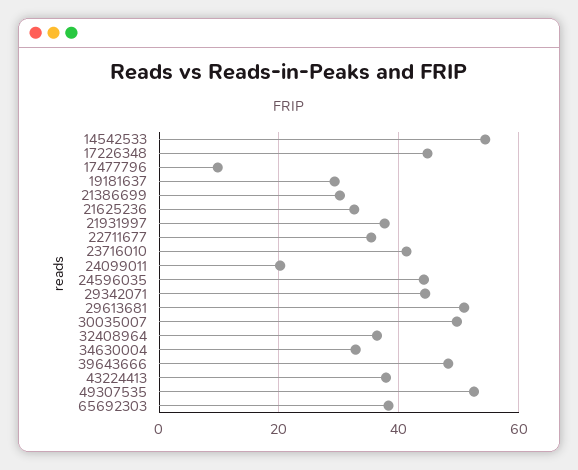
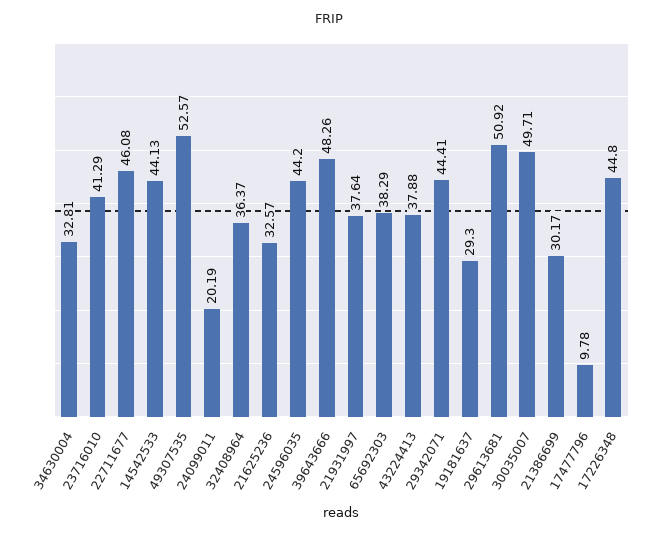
  {
-   "14542533": 54,
+   "14542533": 44.13,
    "17226348": 44.8,
    "17477796": 9.78,
    "19181637": 29.3,
    "21386699": 30.17,
    "21625236": 32.57,
    "21931997": 37.64,
-   "22711677": 36,
+   "22711677": 46.08,
    "23716010": 41.29,
    "24099011": 20.19,
    "24596035": 44.2,
    "29342071": 44.41,
    "29613681": 50.92,
    "30035007": 49.71,
    "32408964": 36.37,
    "34630004": 32.81,
    "39643666": 48.26,
    "43224413": 37.88,
    "49307535": 52.57,
    "65692303": 38.29
  }

